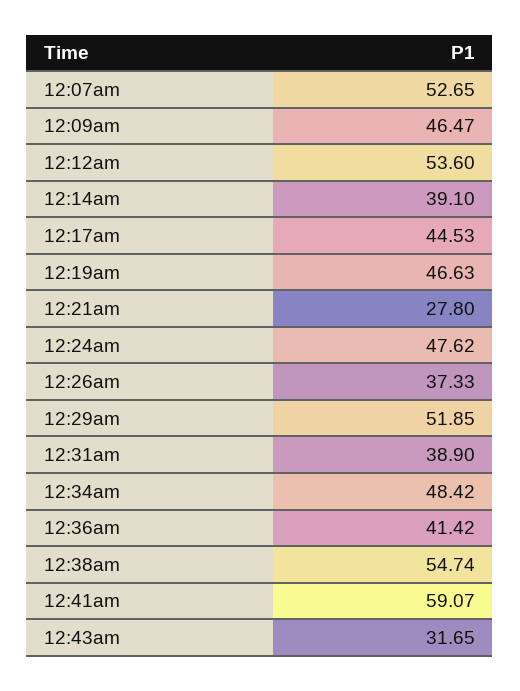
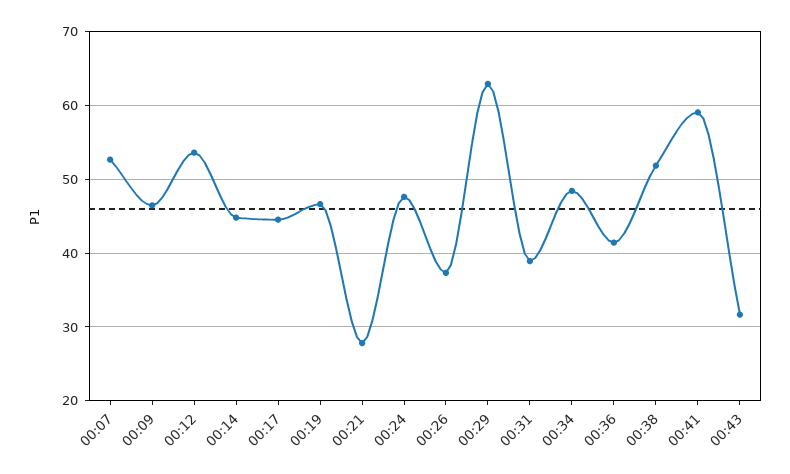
  {
    "12:07am": 52.65,
    "12:09am": 46.47,
    "12:12am": 53.6,
-   "12:14am": 39.1,
+   "12:14am": 45,
    "12:17am": 44.53,
    "12:19am": 46.63,
    "12:21am": 27.8,
    "12:24am": 47.62,
    "12:26am": 37.33,
-   "12:29am": 51.85,
+   "12:29am": 63,
    "12:31am": 38.9,
    "12:34am": 48.42,
    "12:36am": 41.42,
-   "12:38am": 54.74,
+   "12:38am": 52,
    "12:41am": 59.07,
    "12:43am": 31.65
  }

